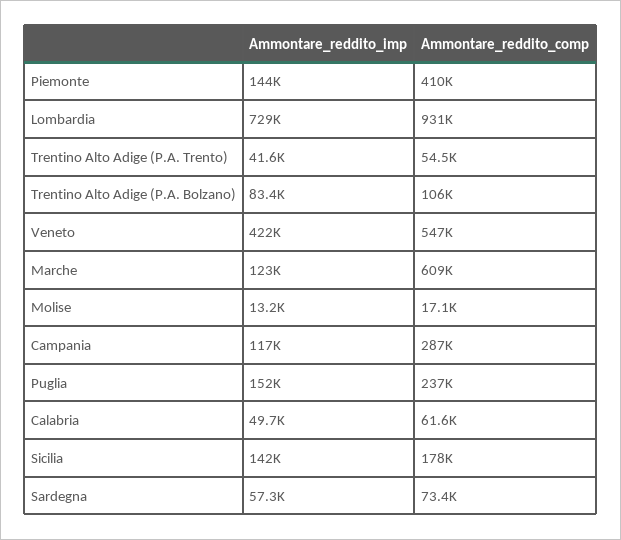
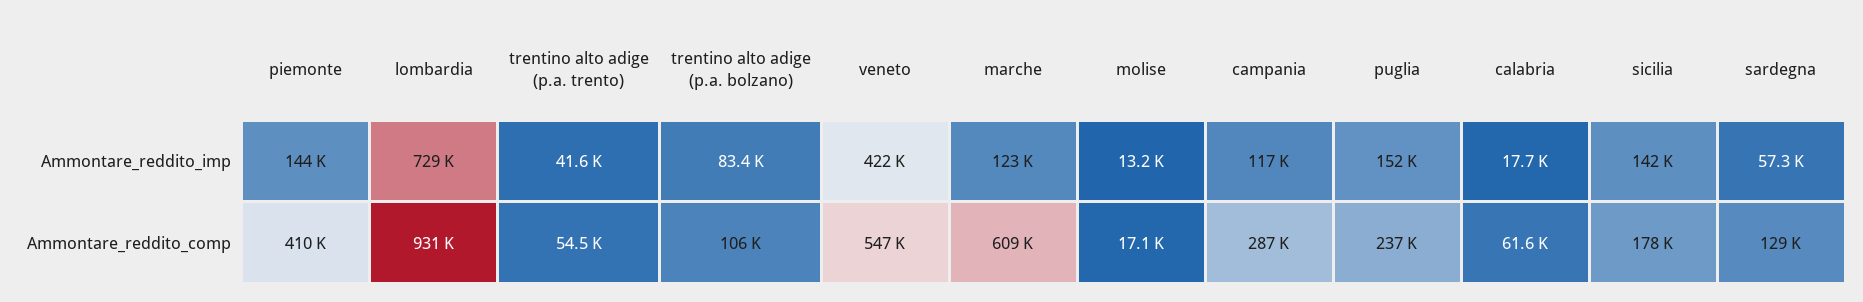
  {
    "Ammontare_reddito_imp": {
      "Piemonte": 144000,
      "Lombardia": 729000,
      "Trentino Alto Adige (P.A. Trento)": 41600,
      "Trentino Alto Adige (P.A. Bolzano)": 83400,
      "Veneto": 422000,
      "Marche": 123000,
      "Molise": 13200,
      "Campania": 117000,
      "Puglia": 152000,
-     "Calabria": 49700,
+     "Calabria": 17700,
      "Sicilia": 142000,
      "Sardegna": 57300
    },
    "Ammontare_reddito_comp": {
      "Piemonte": 410000,
      "Lombardia": 931000,
      "Trentino Alto Adige (P.A. Trento)": 54500,
      "Trentino Alto Adige (P.A. Bolzano)": 106000,
      "Veneto": 547000,
      "Marche": 609000,
      "Molise": 17100,
      "Campania": 287000,
      "Puglia": 237000,
      "Calabria": 61600,
      "Sicilia": 178000,
-     "Sardegna": 73400
+     "Sardegna": 129000
    }
  }

